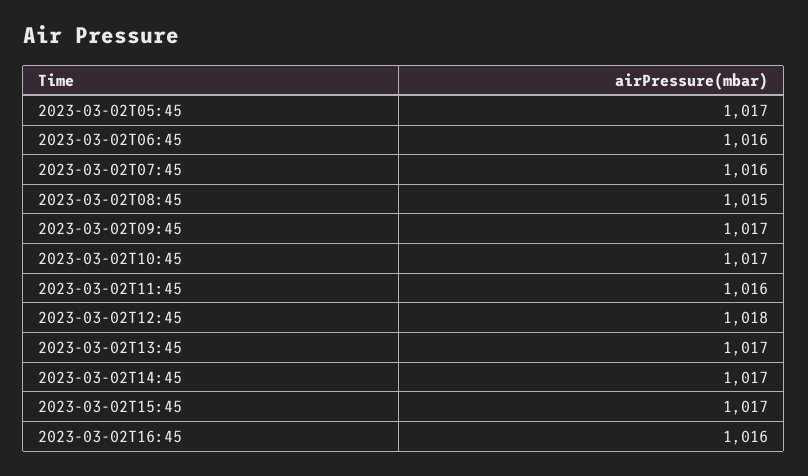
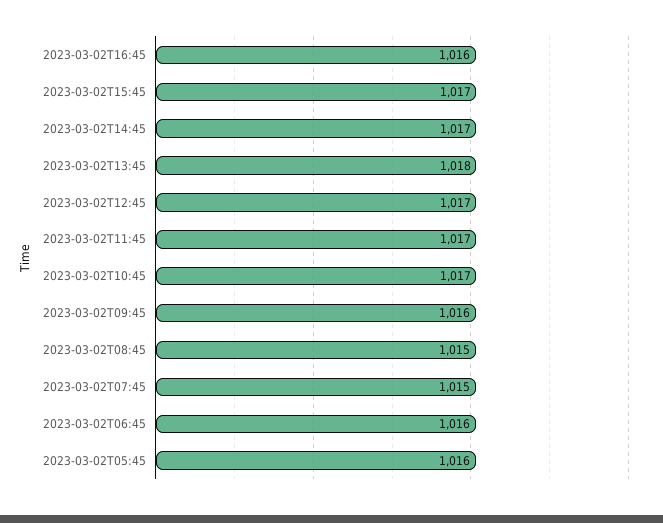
  {
-   "2023-03-02T05:45": 1017,
+   "2023-03-02T05:45": 1016,
    "2023-03-02T06:45": 1016,
-   "2023-03-02T07:45": 1016,
+   "2023-03-02T07:45": 1015,
    "2023-03-02T08:45": 1015,
-   "2023-03-02T09:45": 1017,
+   "2023-03-02T09:45": 1016,
    "2023-03-02T10:45": 1017,
-   "2023-03-02T11:45": 1016,
+   "2023-03-02T11:45": 1017,
-   "2023-03-02T12:45": 1018,
+   "2023-03-02T12:45": 1017,
-   "2023-03-02T13:45": 1017,
+   "2023-03-02T13:45": 1018,
    "2023-03-02T14:45": 1017,
    "2023-03-02T15:45": 1017,
    "2023-03-02T16:45": 1016
  }

